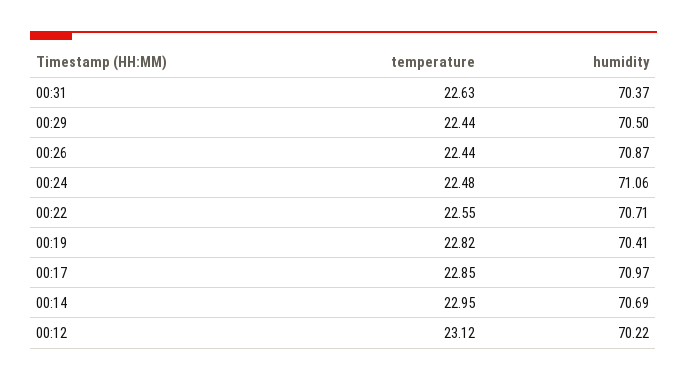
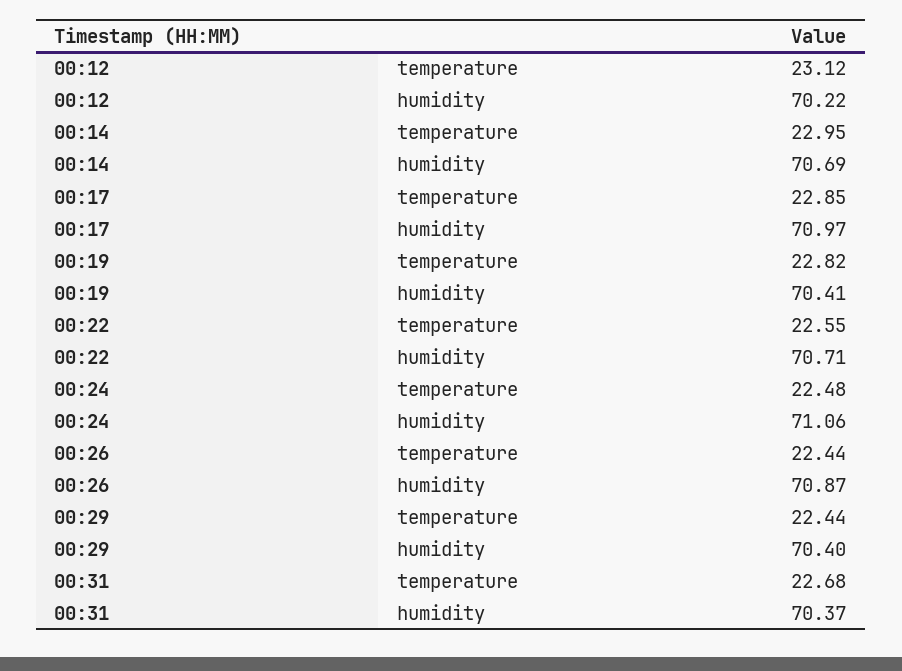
  {
    "temperature": {
-     "00:31": 22.63,
+     "00:31": 22.68,
      "00:29": 22.44,
      "00:26": 22.44,
      "00:24": 22.48,
      "00:22": 22.55,
      "00:19": 22.82,
      "00:17": 22.85,
      "00:14": 22.95,
      "00:12": 23.12
    },
    "humidity": {
      "00:31": 70.37,
-     "00:29": 70.5,
+     "00:29": 70.4,
      "00:26": 70.87,
      "00:24": 71.06,
      "00:22": 70.71,
      "00:19": 70.41,
      "00:17": 70.97,
      "00:14": 70.69,
      "00:12": 70.22
    }
  }

